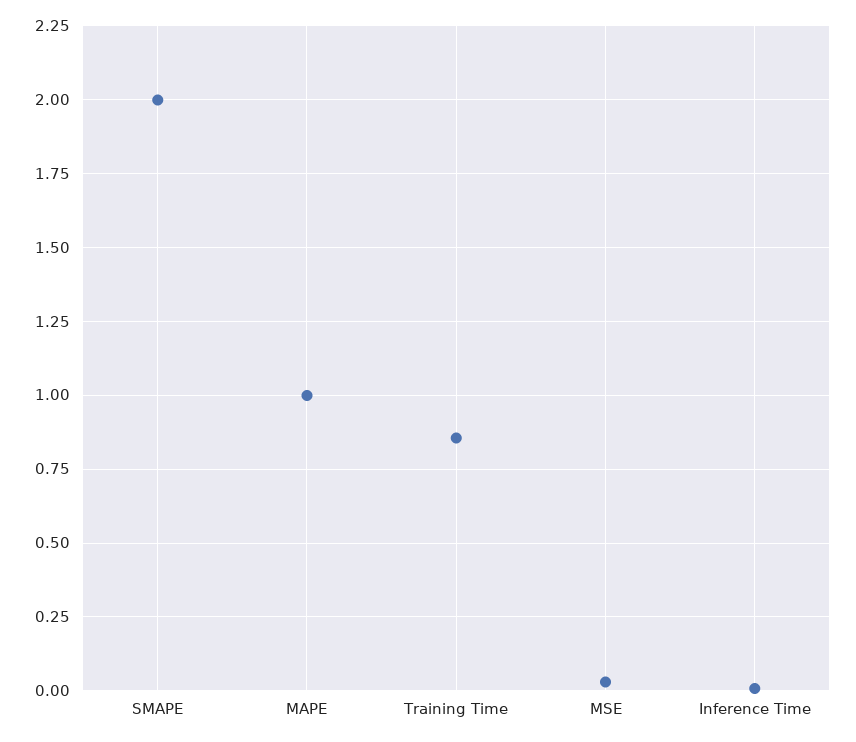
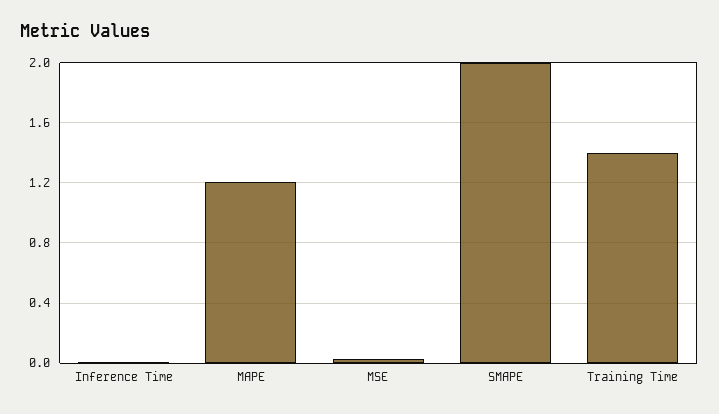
  {
    "SMAPE": 2,
-   "MAPE": 1,
+   "MAPE": 1.2,
-   "Training Time": 0.85,
+   "Training Time": 1.4,
    "MSE": 0.025,
    "Inference Time": 0
  }

